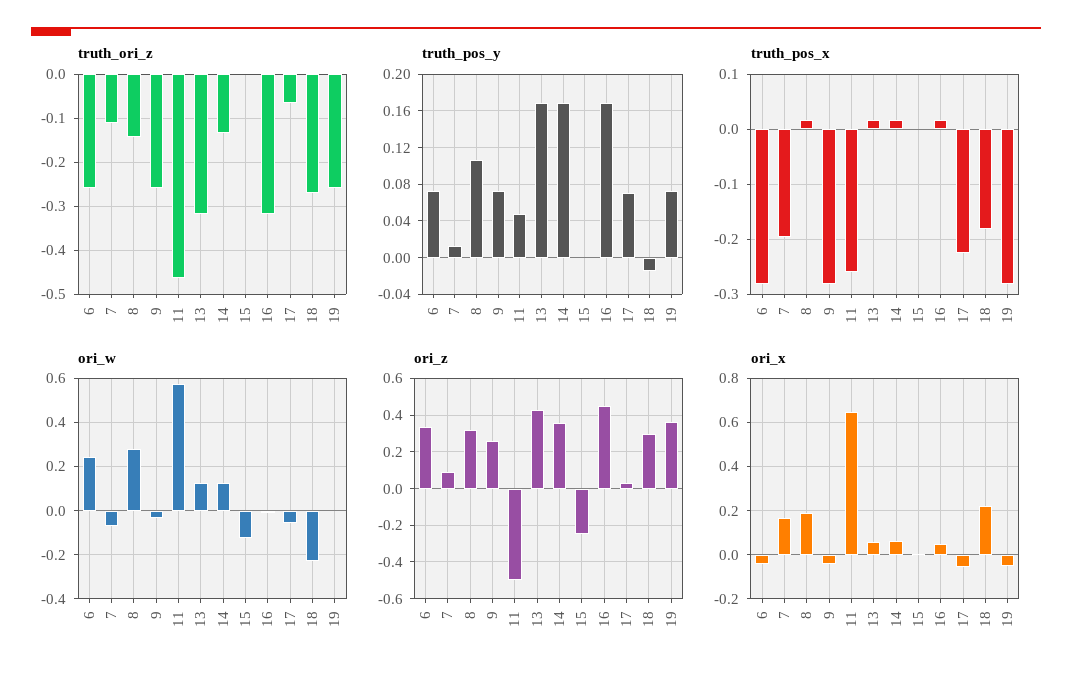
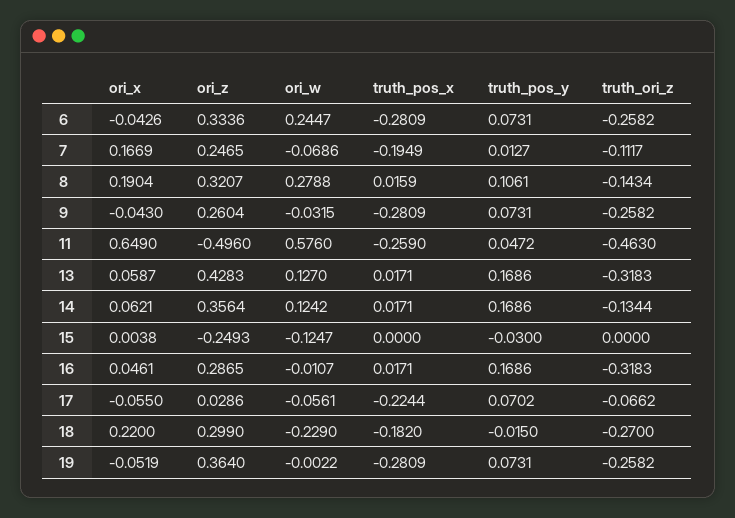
  {
    "truth_ori_z": {
      "6": -0.2582,
      "7": -0.1117,
      "8": -0.1434,
      "9": -0.2582,
      "11": -0.463,
      "13": -0.3183,
      "14": -0.1344,
      "15": 0,
      "16": -0.3183,
      "17": -0.0662,
      "18": -0.27,
      "19": -0.2582
    },
    "truth_pos_y": {
      "6": 0.0731,
      "7": 0.0127,
      "8": 0.1061,
      "9": 0.0731,
      "11": 0.0472,
      "13": 0.1686,
      "14": 0.1686,
-     "15": 0,
+     "15": -0.03,
      "16": 0.1686,
      "17": 0.0702,
      "18": -0.015,
      "19": 0.0731
    },
    "truth_pos_x": {
      "6": -0.2809,
      "7": -0.1949,
      "8": 0.0159,
      "9": -0.2809,
      "11": -0.259,
      "13": 0.0171,
      "14": 0.0171,
      "15": 0,
      "16": 0.0171,
      "17": -0.2244,
      "18": -0.182,
      "19": -0.2809
    },
    "ori_w": {
      "6": 0.2447,
      "7": -0.0686,
      "8": 0.2788,
      "9": -0.0315,
      "11": 0.576,
      "13": 0.127,
      "14": 0.1242,
      "15": -0.1247,
      "16": -0.0107,
      "17": -0.0561,
      "18": -0.229,
      "19": -0.0022
    },
    "ori_z": {
      "6": 0.3336,
-     "7": 0.1,
+     "7": 0.2465,
      "8": 0.3207,
      "9": 0.2604,
      "11": -0.496,
      "13": 0.4283,
      "14": 0.3564,
      "15": -0.2493,
-     "16": 0.45,
+     "16": 0.2865,
      "17": 0.0286,
      "18": 0.299,
      "19": 0.364
    },
    "ori_x": {
      "6": -0.0426,
      "7": 0.1669,
      "8": 0.1904,
      "9": -0.043,
      "11": 0.649,
      "13": 0.0587,
      "14": 0.0621,
      "15": 0.0038,
      "16": 0.0461,
      "17": -0.055,
      "18": 0.22,
      "19": -0.0519
    }
  }

